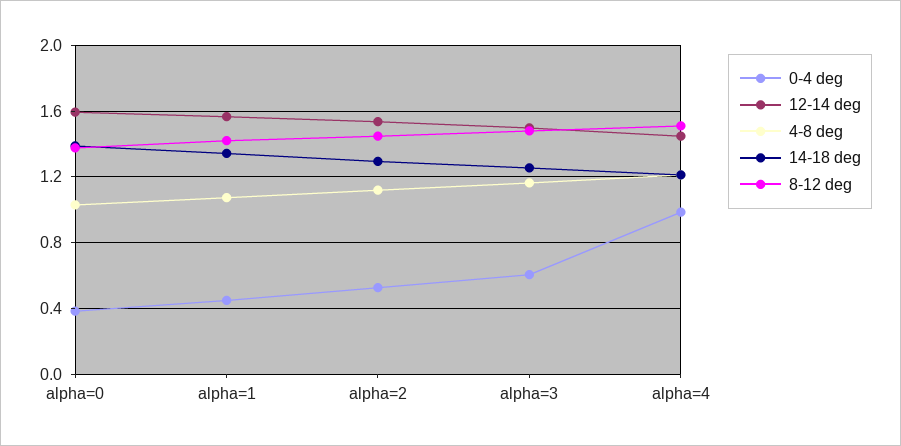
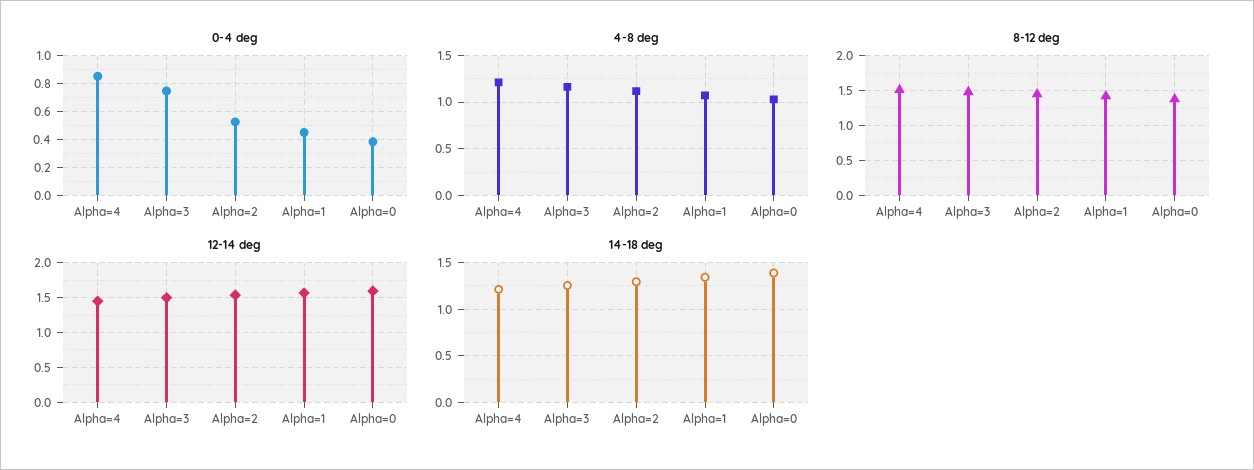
  {
    "0-4 deg": {
      "alpha=0": 0.4,
      "alpha=1": 0.45,
      "alpha=2": 0.55,
-     "alpha=3": 0.6,
+     "alpha=3": 0.75,
-     "alpha=4": 1
+     "alpha=4": 0.85
    },
    "12-14 deg": {
      "alpha=0": 1.6,
      "alpha=1": 1.55,
      "alpha=2": 1.55,
      "alpha=3": 1.5,
      "alpha=4": 1.45
    },
    "4-8 deg": {
      "alpha=0": 1.05,
      "alpha=1": 1.05,
      "alpha=2": 1.1,
      "alpha=3": 1.15,
      "alpha=4": 1.2
    },
    "14-18 deg": {
      "alpha=0": 1.4,
      "alpha=1": 1.35,
      "alpha=2": 1.3,
      "alpha=3": 1.25,
      "alpha=4": 1.2
    },
    "8-12 deg": {
      "alpha=0": 1.4,
      "alpha=1": 1.4,
      "alpha=2": 1.45,
      "alpha=3": 1.5,
      "alpha=4": 1.5
    }
  }

